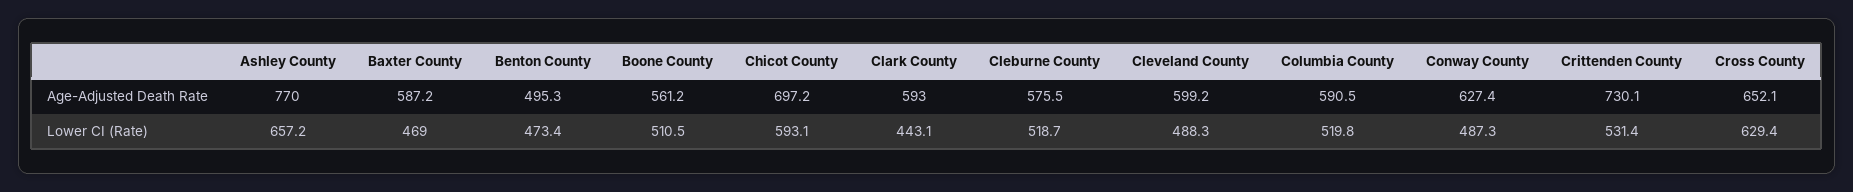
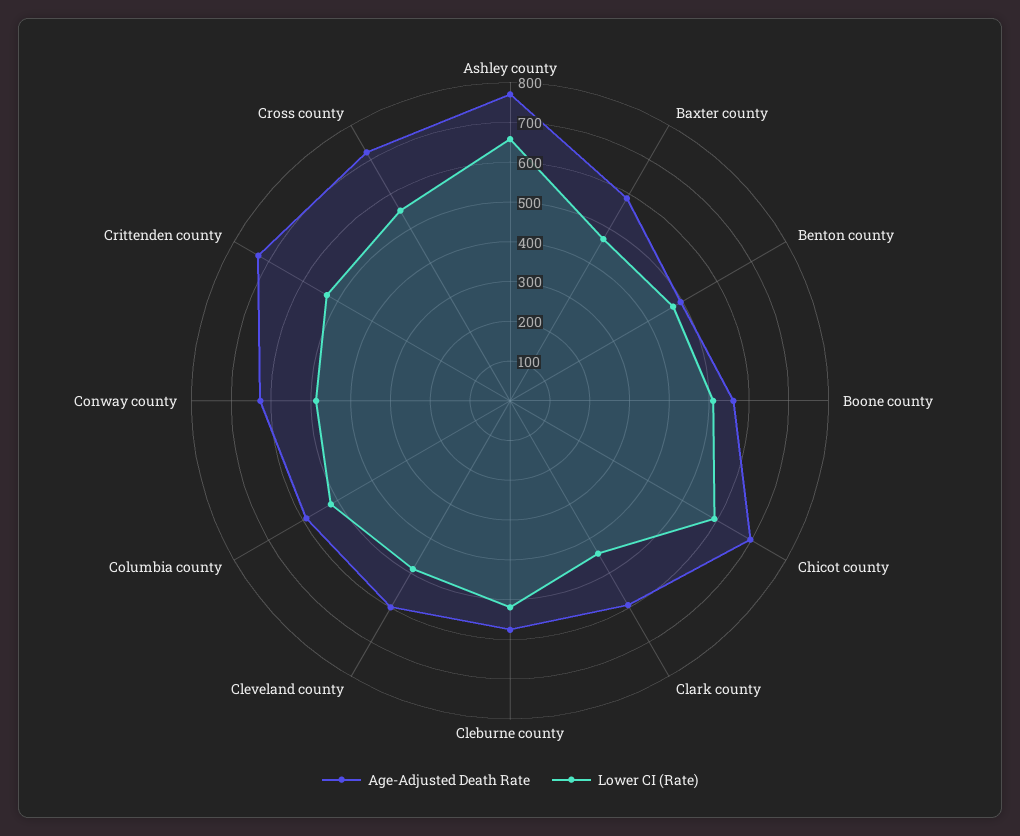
  {
    "Age-Adjusted Death Rate": {
      "Ashley County": 770,
      "Baxter County": 587.2,
      "Benton County": 495.3,
      "Boone County": 561.2,
      "Chicot County": 697.2,
      "Clark County": 593,
      "Cleburne County": 575.5,
      "Cleveland County": 599.2,
      "Columbia County": 590.5,
      "Conway County": 627.4,
      "Crittenden County": 730.1,
-     "Cross County": 652.1
+     "Cross County": 725
    },
    "Lower CI (Rate)": {
      "Ashley County": 657.2,
      "Baxter County": 469,
      "Benton County": 473.4,
      "Boone County": 510.5,
      "Chicot County": 593.1,
      "Clark County": 443.1,
      "Cleburne County": 518.7,
      "Cleveland County": 488.3,
      "Columbia County": 519.8,
      "Conway County": 487.3,
      "Crittenden County": 531.4,
-     "Cross County": 629.4
+     "Cross County": 550
    }
  }

